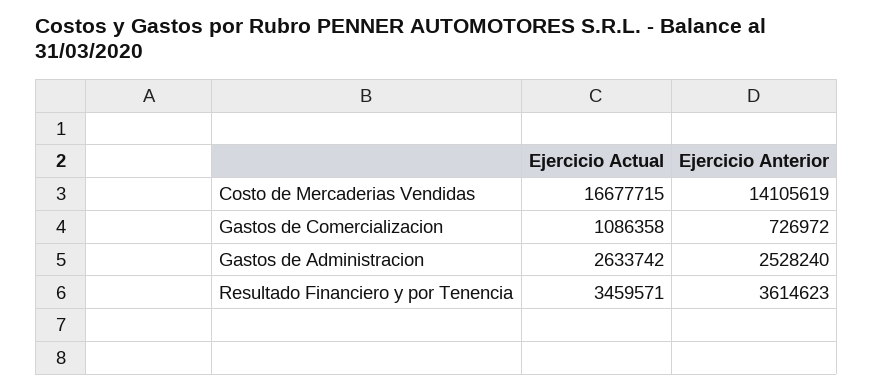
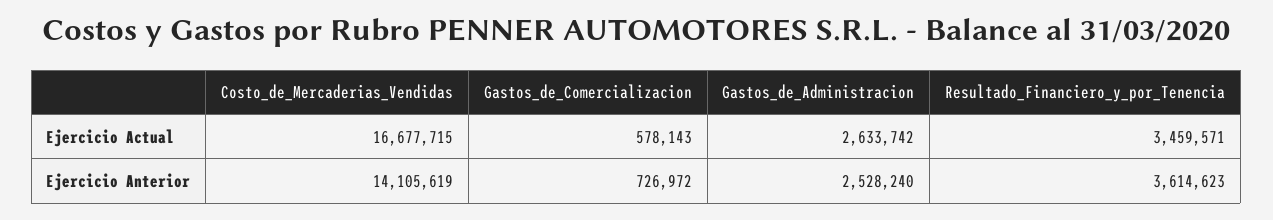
  {
    "Ejercicio Actual": {
      "Costo de Mercaderias Vendidas": 16677715,
-     "Gastos de Comercializacion": 1086358,
+     "Gastos de Comercializacion": 578143,
      "Gastos de Administracion": 2633742,
      "Resultado Financiero y por Tenencia": 3459571
    },
    "Ejercicio Anterior": {
      "Costo de Mercaderias Vendidas": 14105619,
      "Gastos de Comercializacion": 726972,
      "Gastos de Administracion": 2528240,
      "Resultado Financiero y por Tenencia": 3614623
    }
  }

